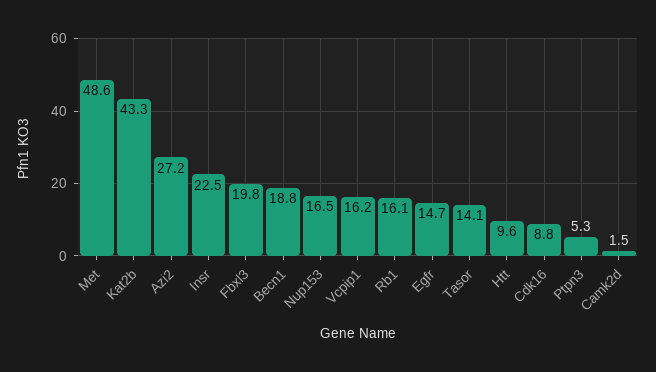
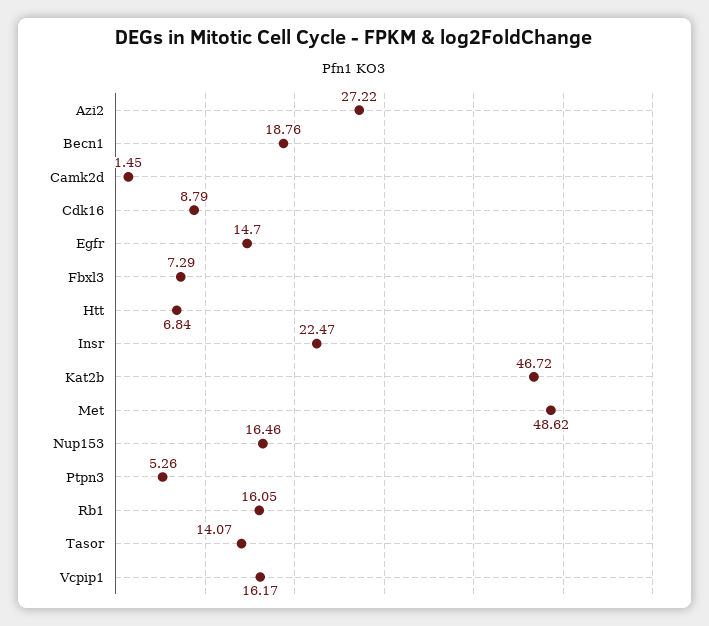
  {
    "Met": 48.62,
-   "Kat2b": 43.3,
+   "Kat2b": 46.72,
    "Azi2": 27.22,
    "Insr": 22.47,
-   "Fbxl3": 19.8,
+   "Fbxl3": 7.29,
    "Becn1": 18.76,
    "Nup153": 16.46,
    "Vcpip1": 16.17,
    "Rb1": 16.05,
    "Egfr": 14.7,
    "Tasor": 14.07,
-   "Htt": 9.6,
+   "Htt": 6.84,
    "Cdk16": 8.79,
    "Ptpn3": 5.26,
    "Camk2d": 1.45
  }

